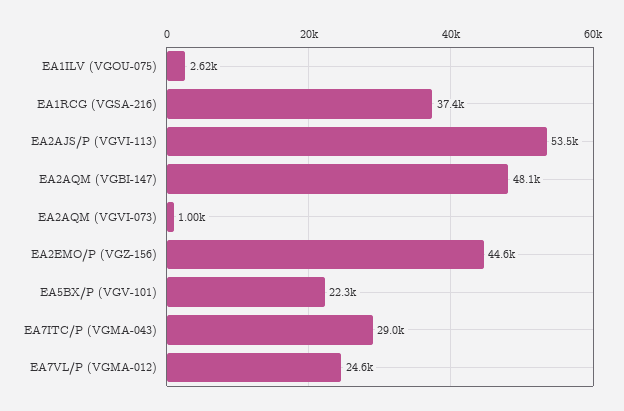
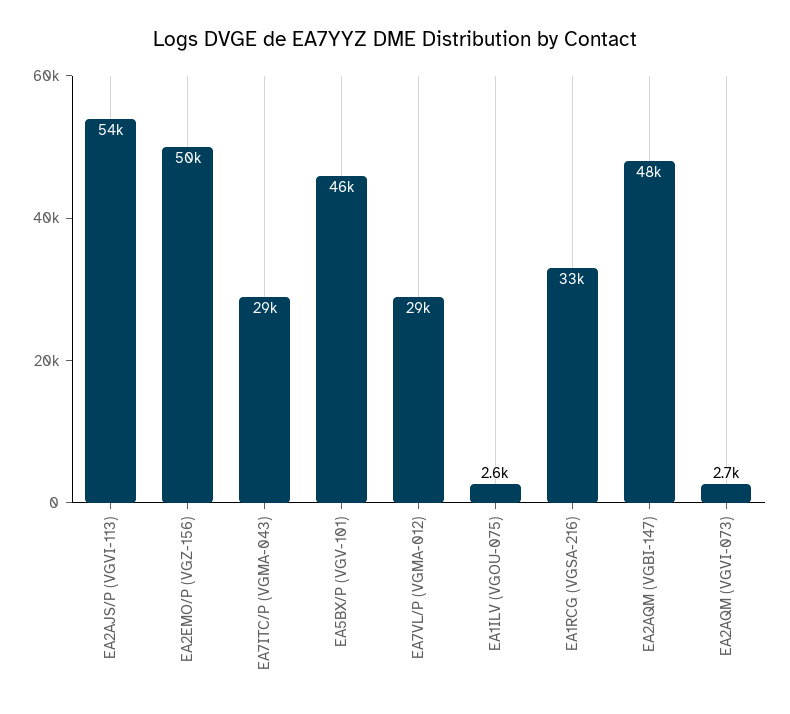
  {
    "EA1ILV (VGOU-075)": 2620,
-   "EA1RCG (VGSA-216)": 37400,
+   "EA1RCG (VGSA-216)": 33000,
    "EA2AJS/P (VGVI-113)": 53500,
    "EA2AQM (VGBI-147)": 48100,
-   "EA2AQM (VGVI-073)": 1000,
+   "EA2AQM (VGVI-073)": 2700,
-   "EA2EMO/P (VGZ-156)": 44600,
+   "EA2EMO/P (VGZ-156)": 50000,
-   "EA5BX/P (VGV-101)": 22300,
+   "EA5BX/P (VGV-101)": 46000,
    "EA7ITC/P (VGMA-043)": 29000,
-   "EA7VL/P (VGMA-012)": 24600
+   "EA7VL/P (VGMA-012)": 29000
  }

